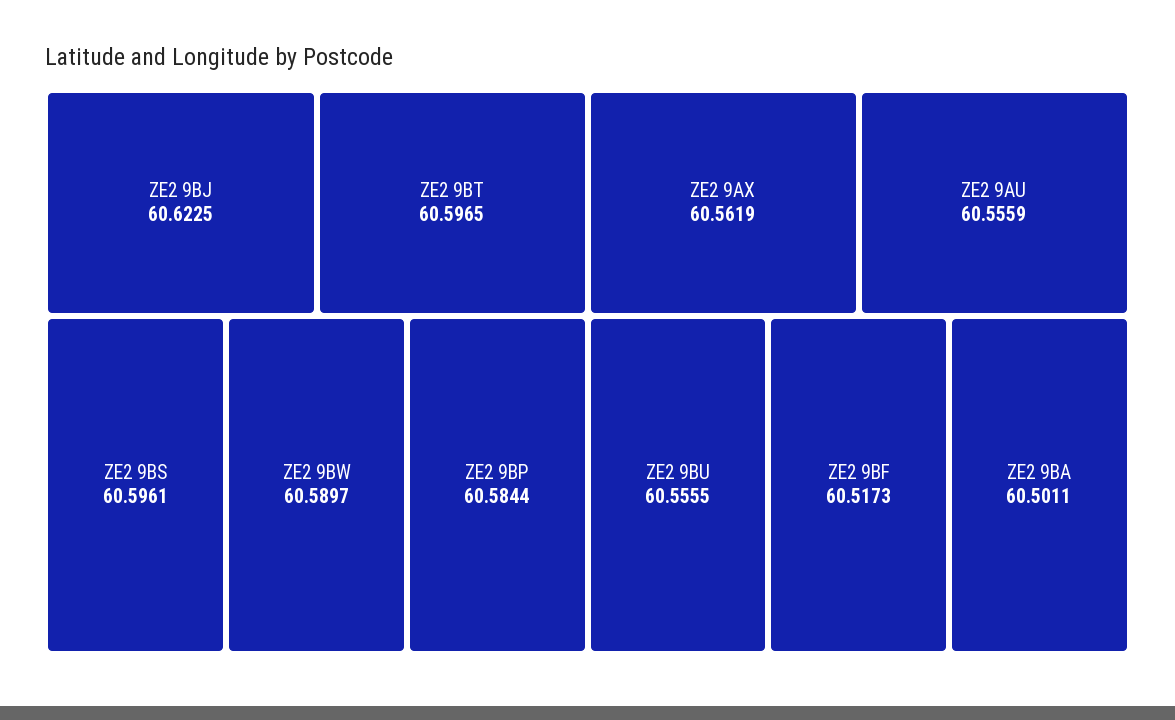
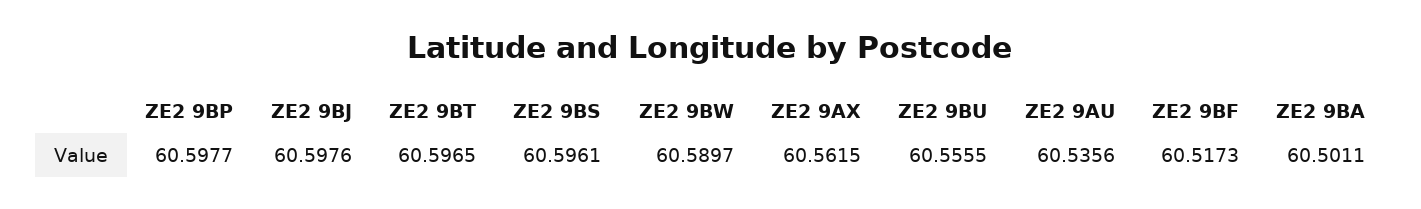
  {
-   "ZE2 9BJ": 60.6225,
+   "ZE2 9BJ": 60.5976,
    "ZE2 9BT": 60.5965,
    "ZE2 9BS": 60.5961,
    "ZE2 9BW": 60.5897,
-   "ZE2 9BP": 60.5844,
+   "ZE2 9BP": 60.5977,
-   "ZE2 9AX": 60.5619,
+   "ZE2 9AX": 60.5615,
-   "ZE2 9AU": 60.5559,
+   "ZE2 9AU": 60.5356,
    "ZE2 9BU": 60.5555,
    "ZE2 9BF": 60.5173,
    "ZE2 9BA": 60.5011
  }

